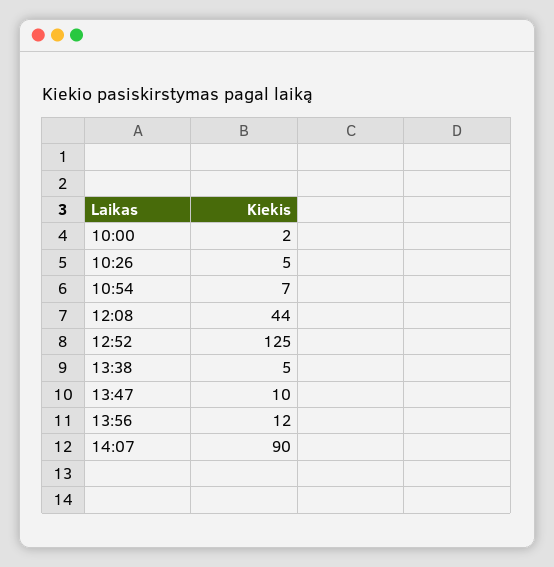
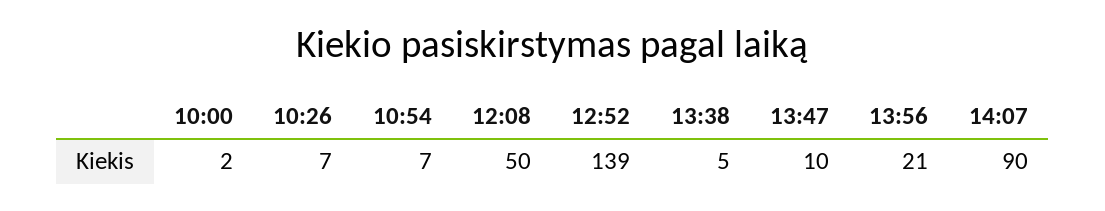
  {
    "10:00": 2,
-   "10:26": 5,
+   "10:26": 7,
    "10:54": 7,
-   "12:08": 44,
+   "12:08": 50,
-   "12:52": 125,
+   "12:52": 139,
    "13:38": 5,
    "13:47": 10,
-   "13:56": 12,
+   "13:56": 21,
    "14:07": 90
  }

